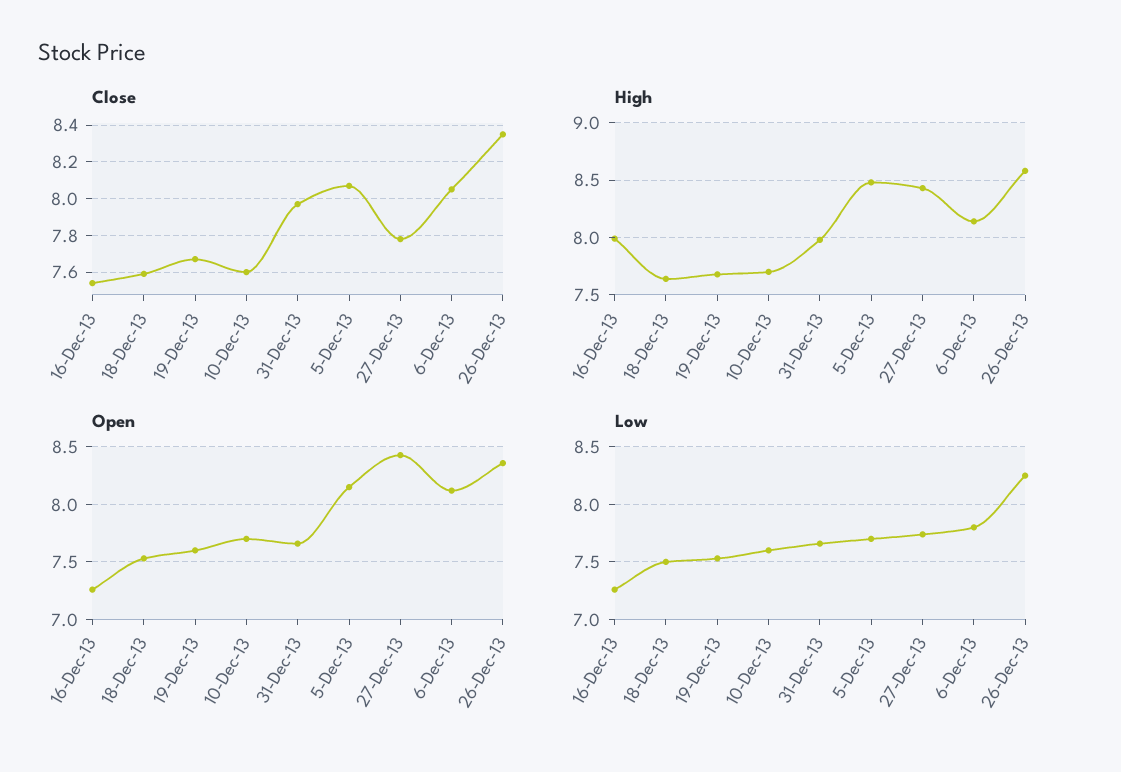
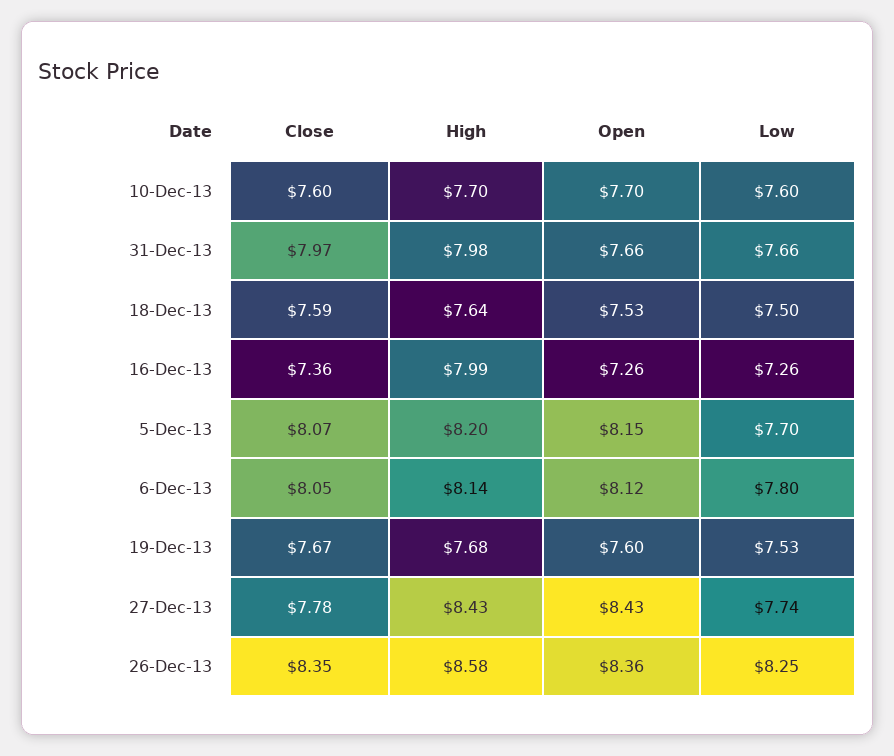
  {
    "Close": {
-     "16-Dec-13": 7.55,
+     "16-Dec-13": 7.36,
      "18-Dec-13": 7.59,
      "19-Dec-13": 7.67,
      "10-Dec-13": 7.6,
      "31-Dec-13": 7.97,
      "5-Dec-13": 8.07,
      "27-Dec-13": 7.78,
      "6-Dec-13": 8.05,
      "26-Dec-13": 8.35
    },
    "High": {
      "16-Dec-13": 7.99,
      "18-Dec-13": 7.64,
      "19-Dec-13": 7.68,
      "10-Dec-13": 7.7,
      "31-Dec-13": 7.98,
-     "5-Dec-13": 8.5,
+     "5-Dec-13": 8.2,
      "27-Dec-13": 8.43,
      "6-Dec-13": 8.14,
      "26-Dec-13": 8.58
    },
    "Open": {
      "16-Dec-13": 7.26,
      "18-Dec-13": 7.53,
      "19-Dec-13": 7.6,
      "10-Dec-13": 7.7,
      "31-Dec-13": 7.66,
      "5-Dec-13": 8.15,
      "27-Dec-13": 8.43,
      "6-Dec-13": 8.12,
      "26-Dec-13": 8.36
    },
    "Low": {
      "16-Dec-13": 7.26,
      "18-Dec-13": 7.5,
      "19-Dec-13": 7.53,
      "10-Dec-13": 7.6,
      "31-Dec-13": 7.66,
      "5-Dec-13": 7.7,
      "27-Dec-13": 7.74,
      "6-Dec-13": 7.8,
      "26-Dec-13": 8.25
    }
  }

